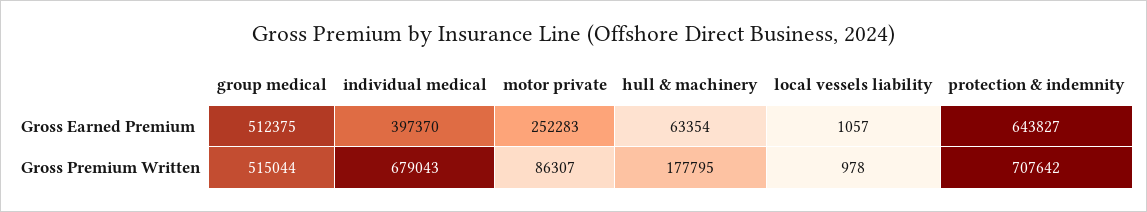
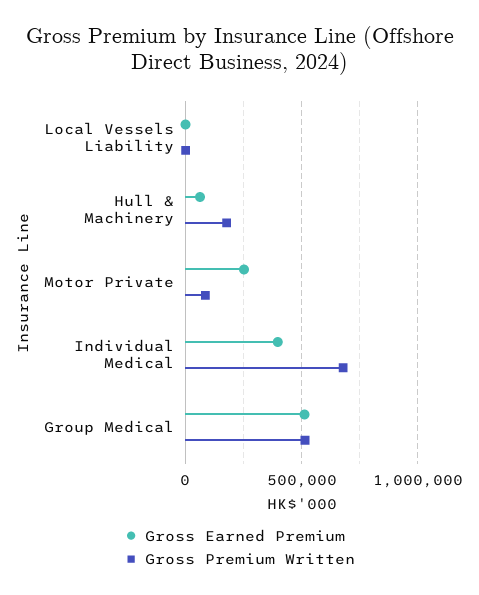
  {
    "Gross Earned Premium": {
      "group medical": 512375,
      "individual medical": 397370,
      "motor private": 252283,
      "hull & machinery": 63354,
-     "local vessels liability": 1057,
+     "local vessels liability": 1057
-     "protection & indemnity": 643827
    },
    "Gross Premium Written": {
      "group medical": 515044,
      "individual medical": 679043,
      "motor private": 86307,
      "hull & machinery": 177795,
-     "local vessels liability": 978,
+     "local vessels liability": 978
-     "protection & indemnity": 707642
    }
  }

